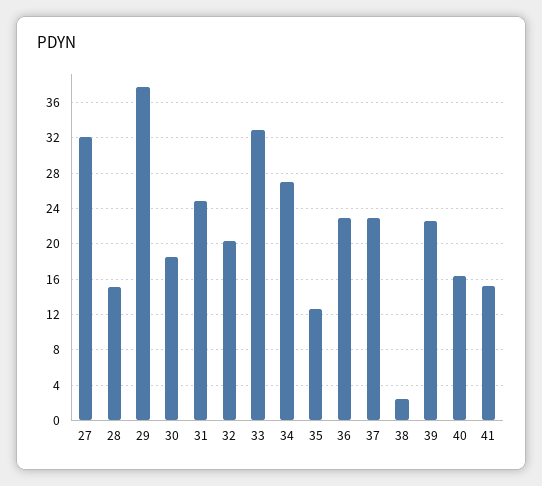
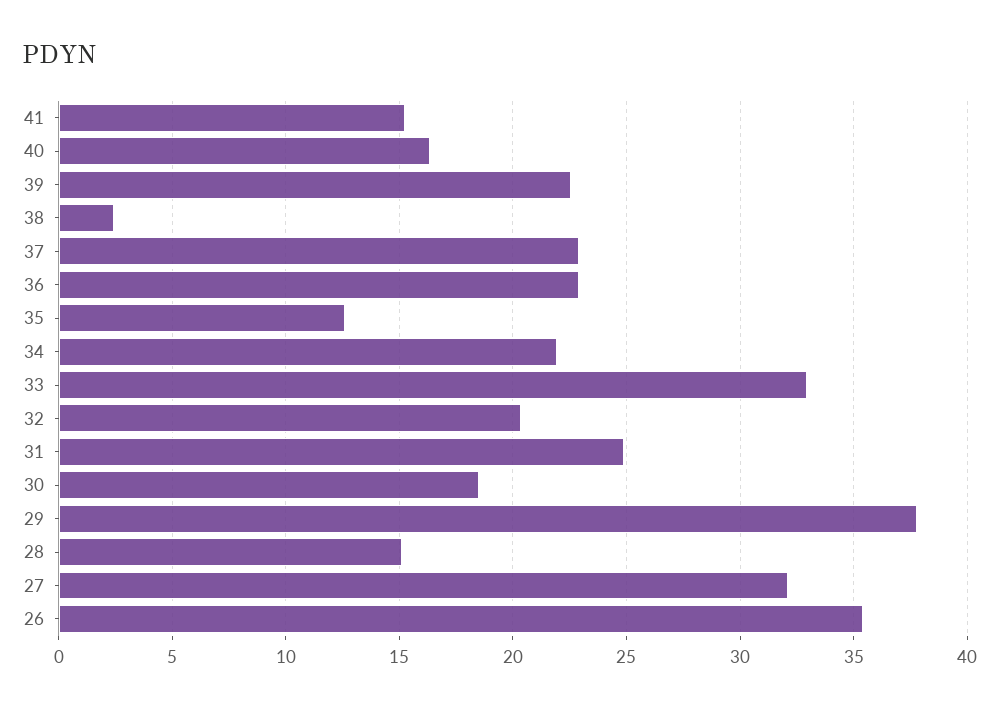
  {
    "27": 32,
    "28": 15,
    "29": 38,
    "30": 18.5,
    "31": 25,
    "32": 20.5,
    "33": 33,
-   "34": 27,
+   "34": 22,
    "35": 12.5,
    "36": 23,
    "37": 23,
    "38": 2.5,
    "39": 22.5,
    "40": 16.5,
-   "41": 15
+   "41": 15,
+   "26": 35.5
  }

